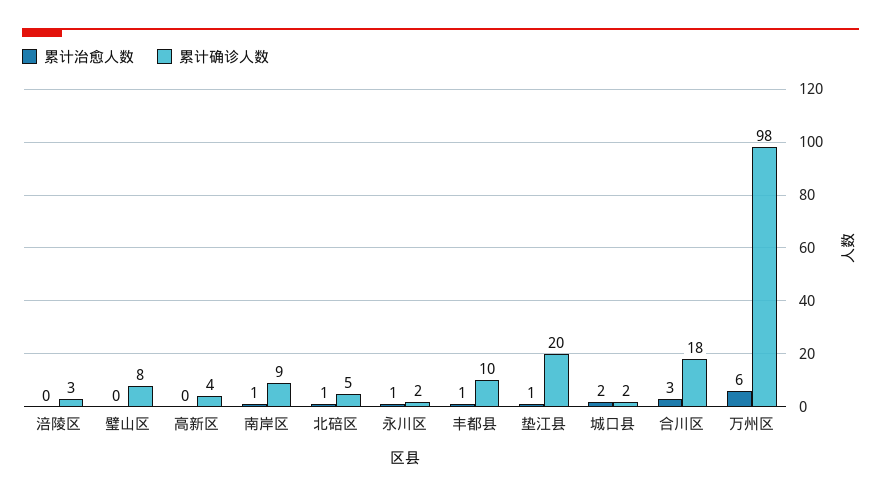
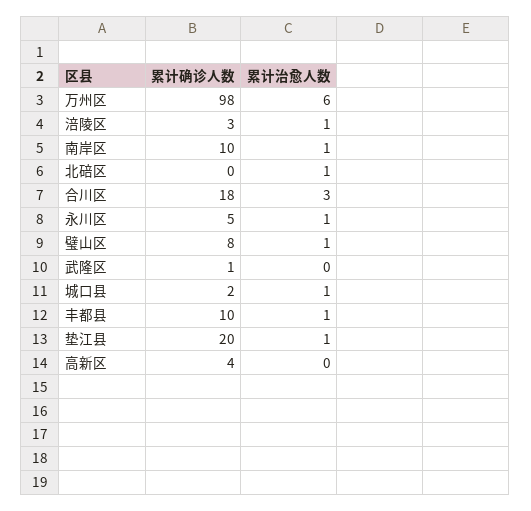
  {
    "累计治愈人数": {
-     "涪陵区": 0,
+     "涪陵区": 1,
-     "璧山区": 0,
+     "璧山区": 1,
      "高新区": 0,
      "南岸区": 1,
      "北碚区": 1,
      "永川区": 1,
      "丰都县": 1,
      "垫江县": 1,
-     "城口县": 2,
+     "城口县": 1,
      "合川区": 3,
-     "万州区": 6
+     "万州区": 6,
+     "武隆区": 0
    },
    "累计确诊人数": {
      "涪陵区": 3,
      "璧山区": 8,
      "高新区": 4,
-     "南岸区": 9,
+     "南岸区": 10,
-     "北碚区": 5,
+     "北碚区": 0,
-     "永川区": 2,
+     "永川区": 5,
      "丰都县": 10,
      "垫江县": 20,
      "城口县": 2,
      "合川区": 18,
-     "万州区": 98
+     "万州区": 98,
+     "武隆区": 1
    }
  }

